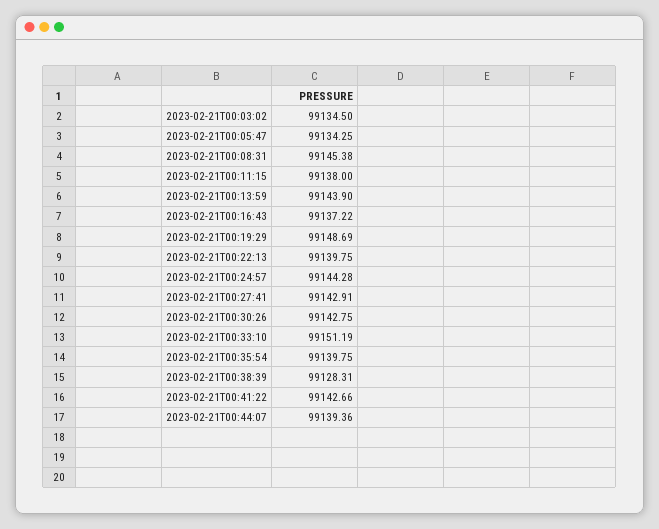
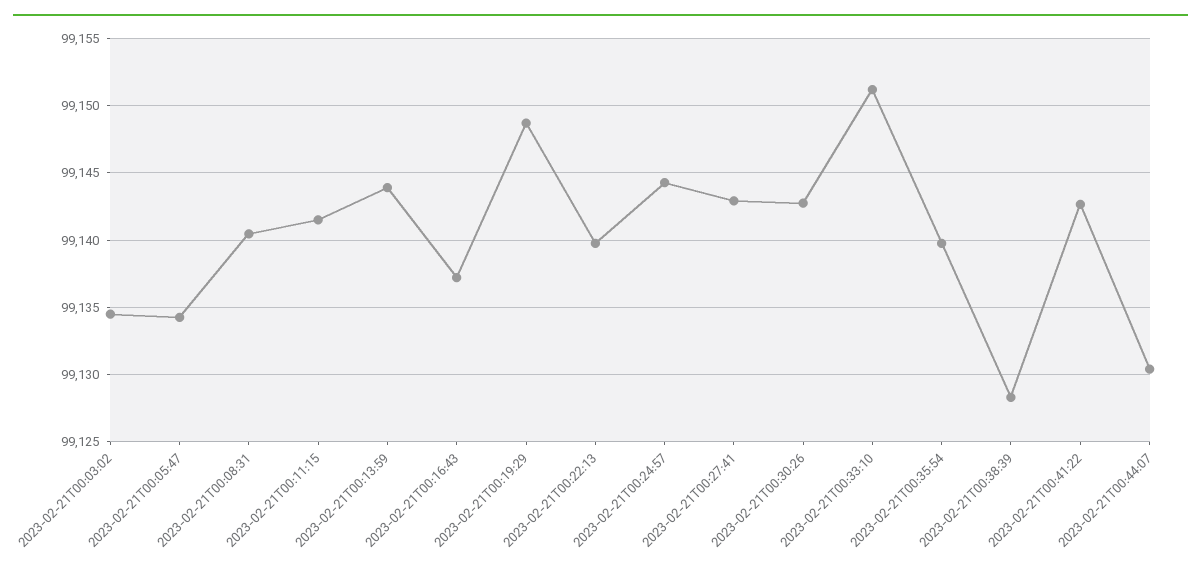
  {
    "2023-02-21T00:03:02": 99134.5,
    "2023-02-21T00:05:47": 99134.25,
-   "2023-02-21T00:08:31": 99145.38,
+   "2023-02-21T00:08:31": 99140.5,
-   "2023-02-21T00:11:15": 99138,
+   "2023-02-21T00:11:15": 99141.5,
    "2023-02-21T00:13:59": 99143.9,
    "2023-02-21T00:16:43": 99137.22,
    "2023-02-21T00:19:29": 99148.69,
    "2023-02-21T00:22:13": 99139.75,
    "2023-02-21T00:24:57": 99144.28,
    "2023-02-21T00:27:41": 99142.91,
    "2023-02-21T00:30:26": 99142.75,
    "2023-02-21T00:33:10": 99151.19,
    "2023-02-21T00:35:54": 99139.75,
    "2023-02-21T00:38:39": 99128.31,
    "2023-02-21T00:41:22": 99142.66,
-   "2023-02-21T00:44:07": 99139.36
+   "2023-02-21T00:44:07": 99130.5
  }

